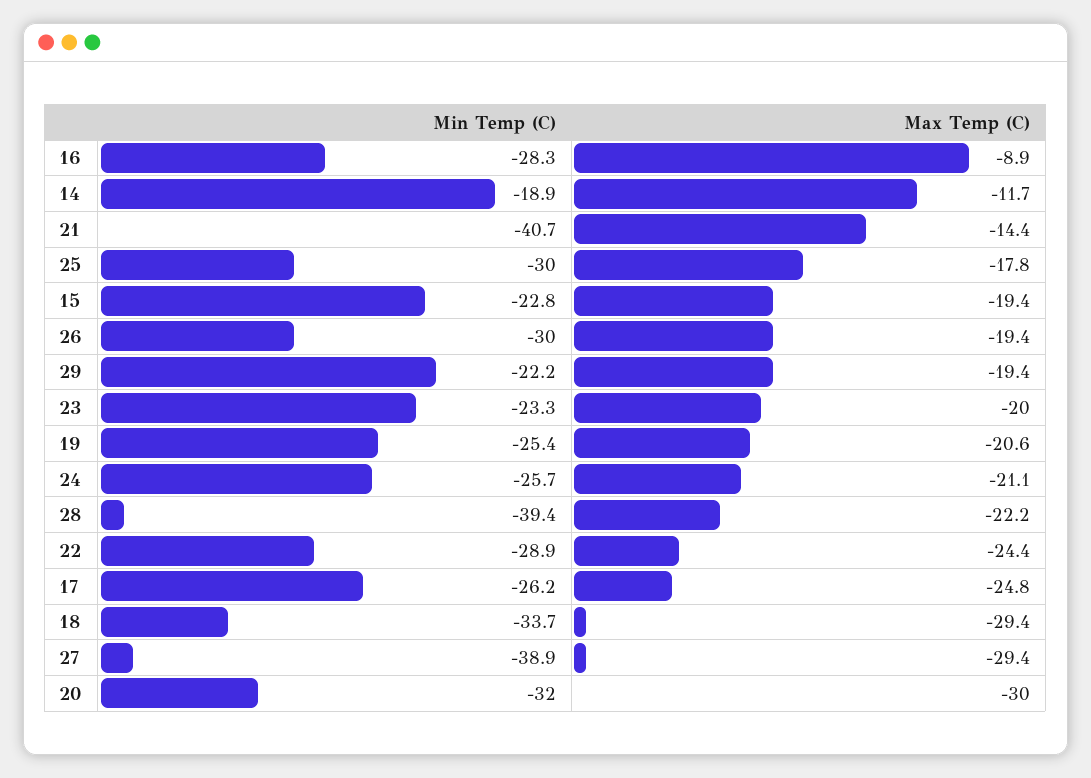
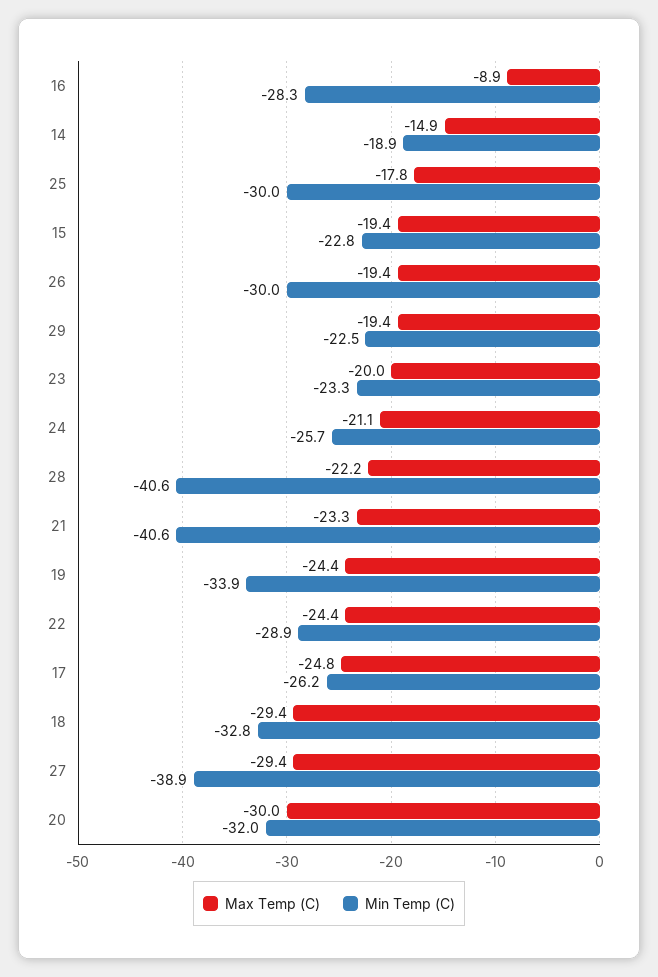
  {
    "Min Temp (C)": {
      "16": -28.3,
      "14": -18.9,
-     "21": -40.7,
+     "21": -40.6,
      "25": -30,
      "15": -22.8,
      "26": -30,
-     "29": -22.2,
+     "29": -22.5,
      "23": -23.3,
-     "19": -25.4,
+     "19": -33.9,
      "24": -25.7,
-     "28": -39.4,
+     "28": -40.6,
      "22": -28.9,
      "17": -26.2,
-     "18": -33.7,
+     "18": -32.8,
      "27": -38.9,
      "20": -32
    },
    "Max Temp (C)": {
      "16": -8.9,
-     "14": -11.7,
+     "14": -14.9,
-     "21": -14.4,
+     "21": -23.3,
      "25": -17.8,
      "15": -19.4,
      "26": -19.4,
      "29": -19.4,
      "23": -20,
-     "19": -20.6,
+     "19": -24.4,
      "24": -21.1,
      "28": -22.2,
      "22": -24.4,
      "17": -24.8,
      "18": -29.4,
      "27": -29.4,
      "20": -30
    }
  }

